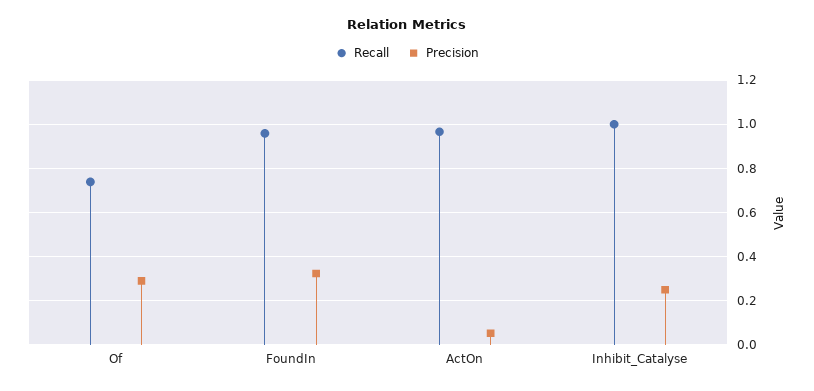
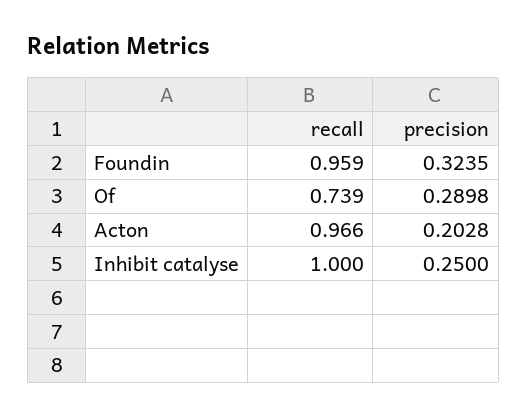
  {
    "Recall": {
      "Of": 0.739,
      "FoundIn": 0.959,
      "ActOn": 0.966,
      "Inhibit_Catalyse": 1
    },
    "Precision": {
      "Of": 0.2898,
      "FoundIn": 0.3235,
-     "ActOn": 0.05,
+     "ActOn": 0.2028,
      "Inhibit_Catalyse": 0.25
    }
  }

